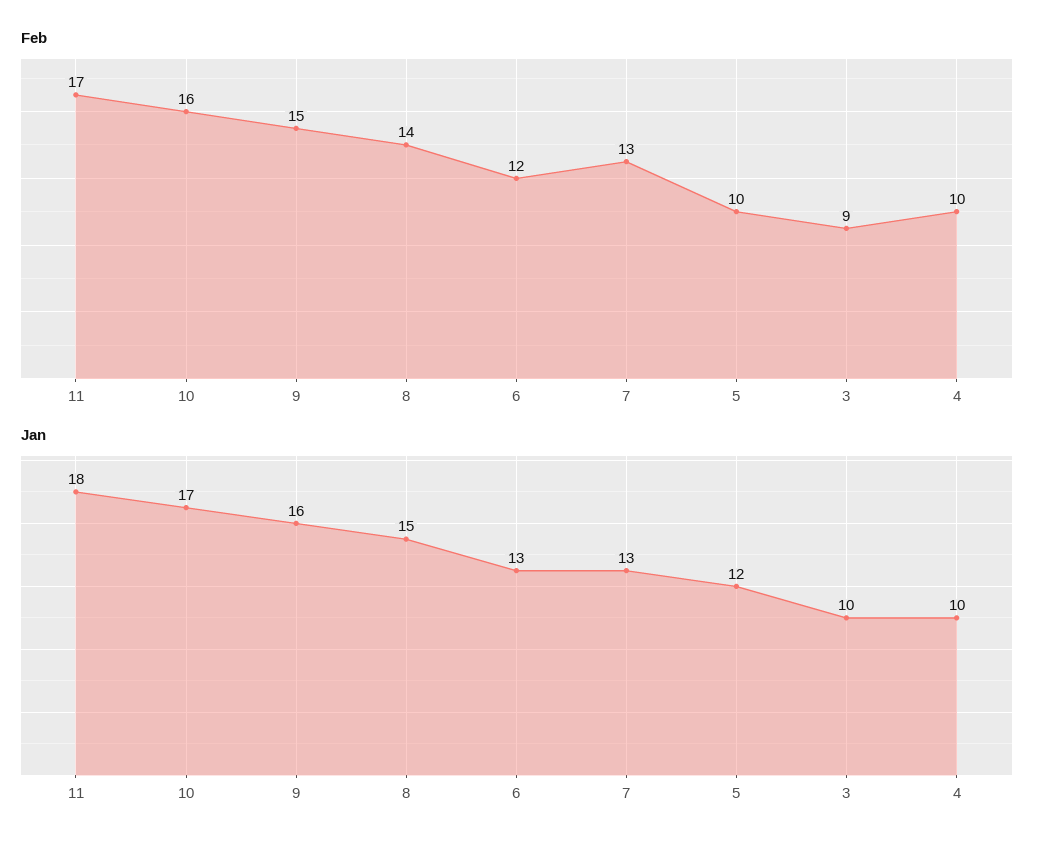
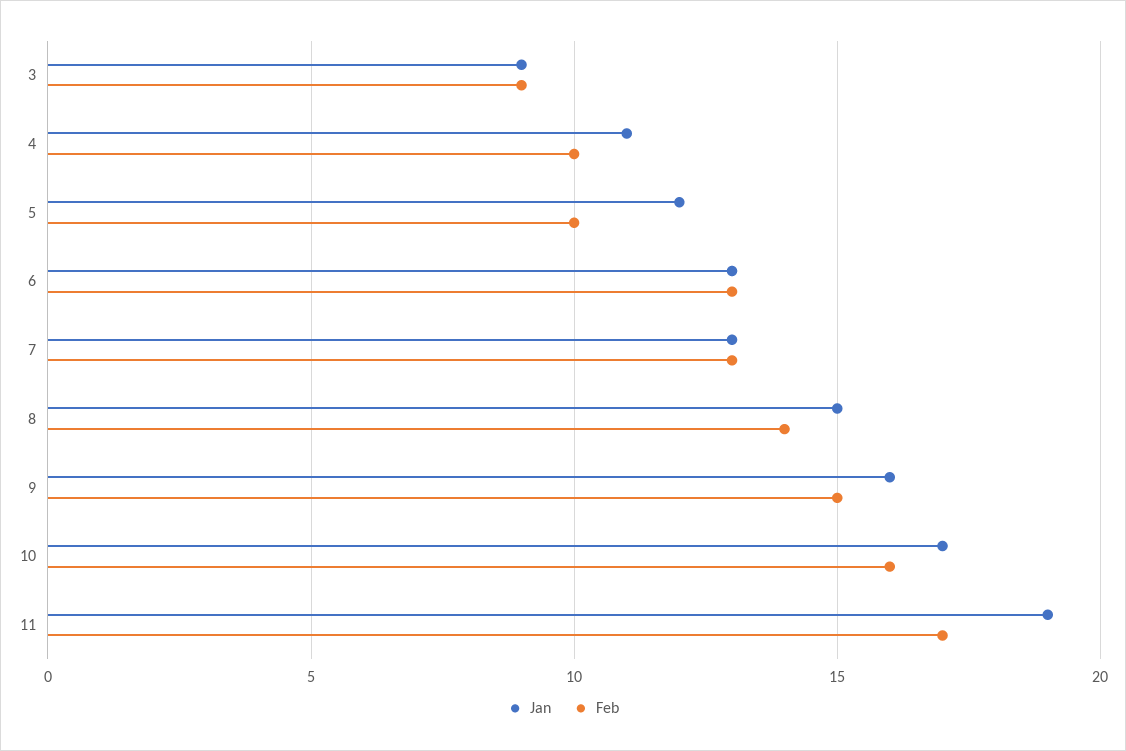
  {
    "Feb": {
      "11": 17,
      "10": 16,
      "9": 15,
      "8": 14,
-     "6": 12,
+     "6": 13,
      "7": 13,
      "5": 10,
      "3": 9,
      "4": 10
    },
    "Jan": {
-     "11": 18,
+     "11": 19,
      "10": 17,
      "9": 16,
      "8": 15,
      "6": 13,
      "7": 13,
      "5": 12,
-     "3": 10,
+     "3": 9,
-     "4": 10
+     "4": 11
    }
  }

